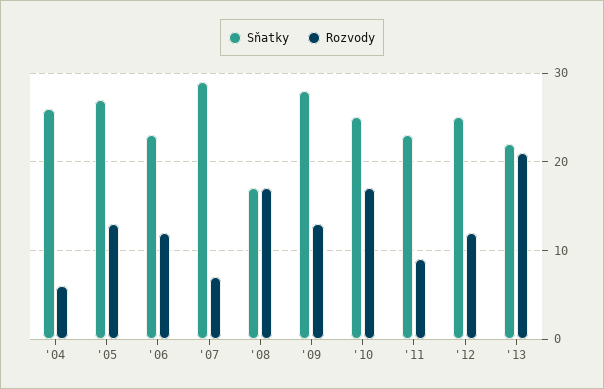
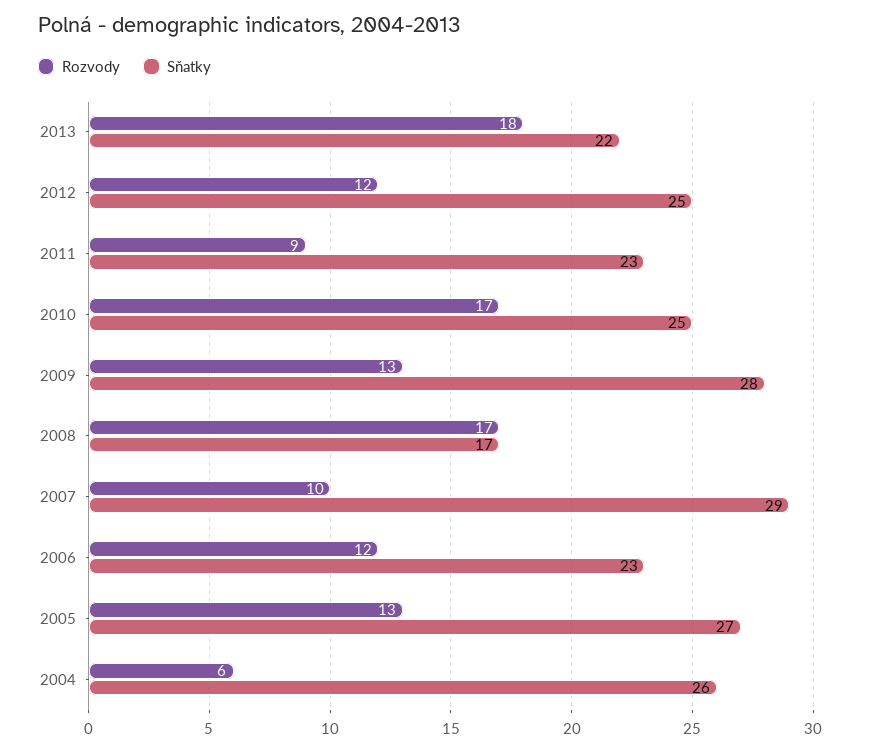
  {
    "Sňatky": {
      "'04": 26,
      "'05": 27,
      "'06": 23,
      "'07": 29,
      "'08": 17,
      "'09": 28,
      "'10": 25,
      "'11": 23,
      "'12": 25,
      "'13": 22
    },
    "Rozvody": {
      "'04": 6,
      "'05": 13,
      "'06": 12,
-     "'07": 7,
+     "'07": 10,
      "'08": 17,
      "'09": 13,
      "'10": 17,
      "'11": 9,
      "'12": 12,
-     "'13": 21
+     "'13": 18
    }
  }

